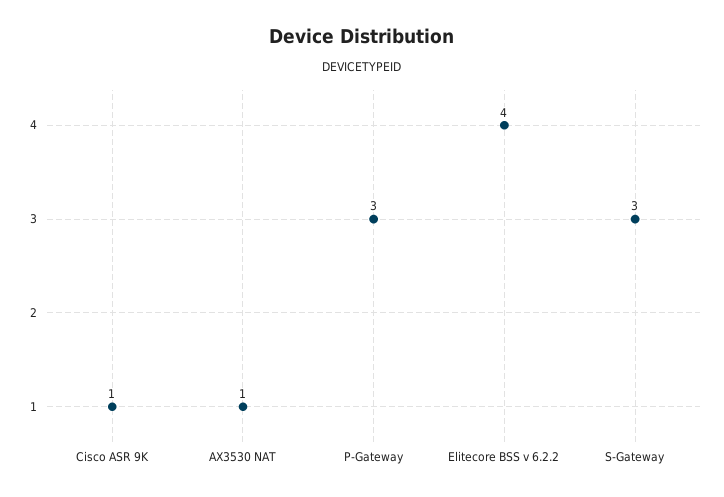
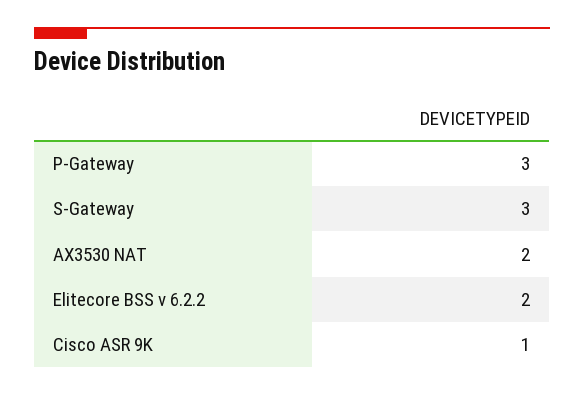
  {
    "Cisco ASR 9K": 1,
-   "AX3530 NAT": 1,
+   "AX3530 NAT": 2,
    "P-Gateway": 3,
-   "Elitecore BSS v 6.2.2": 4,
+   "Elitecore BSS v 6.2.2": 2,
    "S-Gateway": 3
  }

